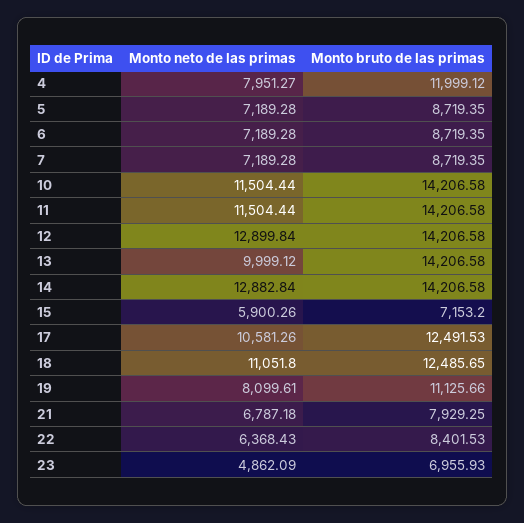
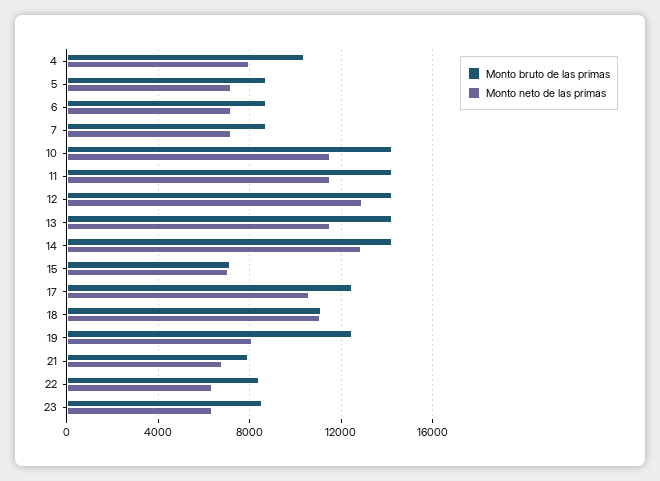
  {
    "Monto neto de las primas": {
      "4": 7951.27,
      "5": 7189.28,
      "6": 7189.28,
      "7": 7189.28,
      "10": 11504.44,
      "11": 11504.44,
      "12": 12899.84,
-     "13": 9999.12,
+     "13": 11500,
      "14": 12882.84,
-     "15": 5900.26,
+     "15": 7000,
      "17": 10581.26,
      "18": 11051.8,
      "19": 8099.61,
      "21": 6787.18,
      "22": 6368.43,
-     "23": 4862.09
+     "23": 6500
    },
    "Monto bruto de las primas": {
-     "4": 11999.12,
+     "4": 10500,
      "5": 8719.35,
      "6": 8719.35,
      "7": 8719.35,
      "10": 14206.58,
      "11": 14206.58,
      "12": 14206.58,
      "13": 14206.58,
      "14": 14206.58,
      "15": 7153.2,
      "17": 12491.53,
-     "18": 12485.65,
+     "18": 11000,
-     "19": 11125.66,
+     "19": 12500,
      "21": 7929.25,
      "22": 8401.53,
-     "23": 6955.93
+     "23": 8500
    }
  }

